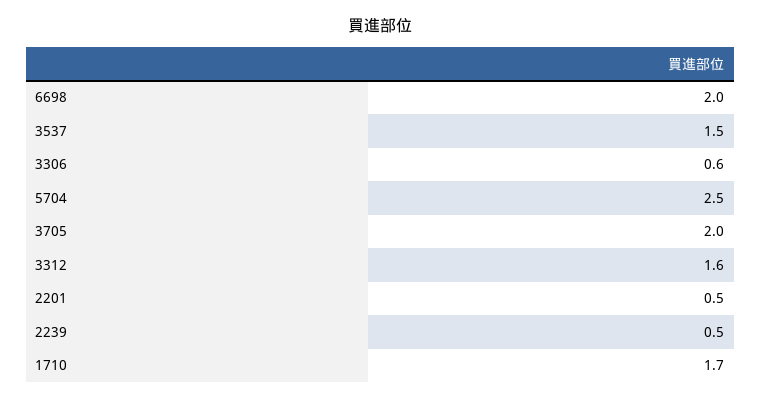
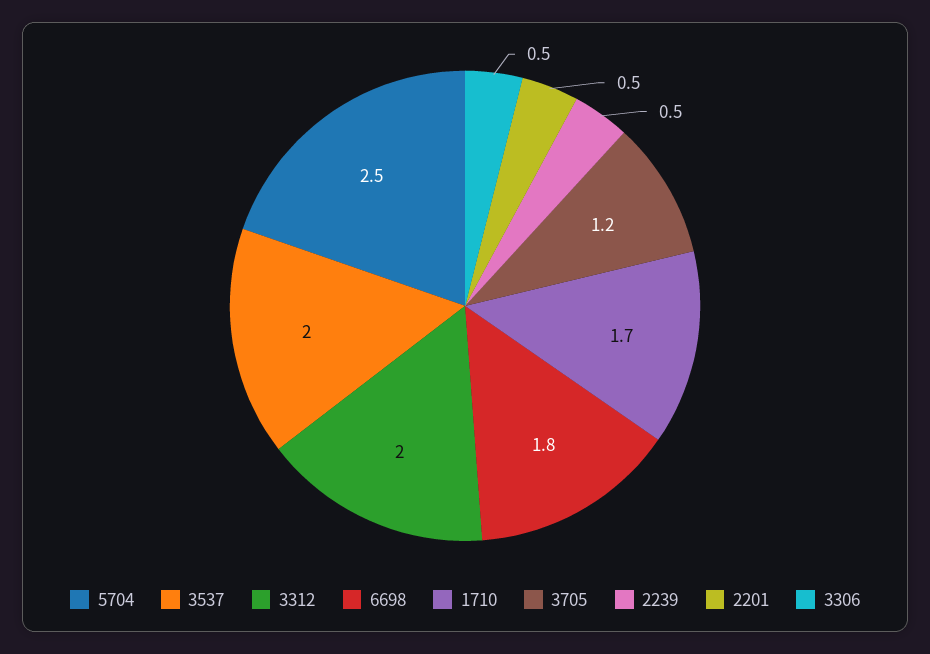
  {
-   "6698": 2,
+   "6698": 1.8,
-   "3537": 1.5,
+   "3537": 2,
-   "3306": 0.6,
+   "3306": 0.5,
    "5704": 2.5,
-   "3705": 2,
+   "3705": 1.2,
-   "3312": 1.6,
+   "3312": 2,
    "2201": 0.5,
    "2239": 0.5,
    "1710": 1.7
  }

